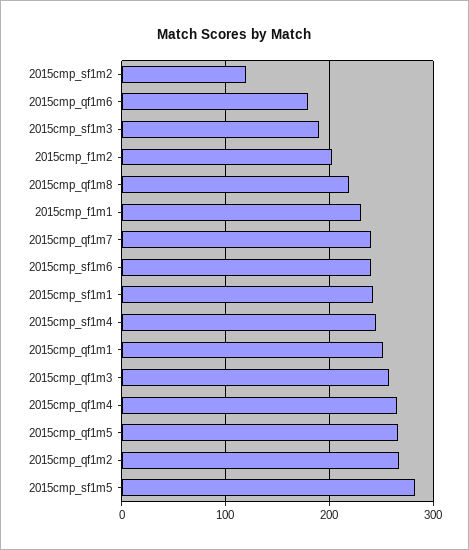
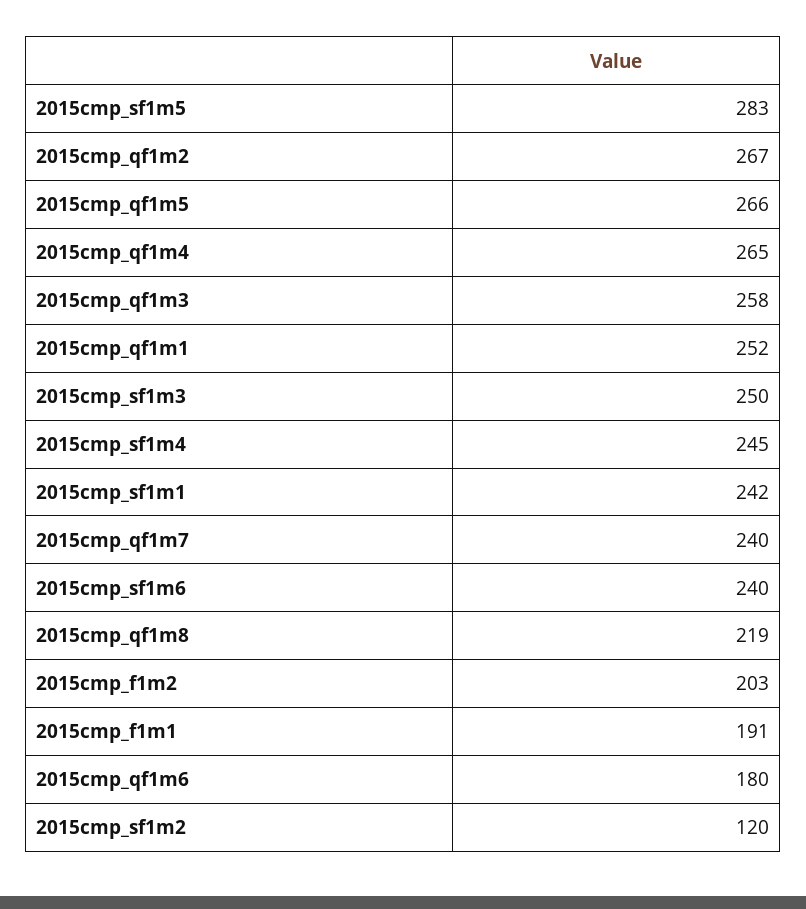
  {
    "2015cmp_sf1m2": 120,
    "2015cmp_qf1m6": 180,
-   "2015cmp_sf1m3": 190,
+   "2015cmp_sf1m3": 250,
    "2015cmp_f1m2": 203,
    "2015cmp_qf1m8": 219,
-   "2015cmp_f1m1": 230,
+   "2015cmp_f1m1": 191,
    "2015cmp_qf1m7": 240,
    "2015cmp_sf1m6": 240,
    "2015cmp_sf1m1": 242,
    "2015cmp_sf1m4": 245,
    "2015cmp_qf1m1": 252,
    "2015cmp_qf1m3": 258,
    "2015cmp_qf1m4": 265,
    "2015cmp_qf1m5": 266,
    "2015cmp_qf1m2": 267,
    "2015cmp_sf1m5": 283
  }

